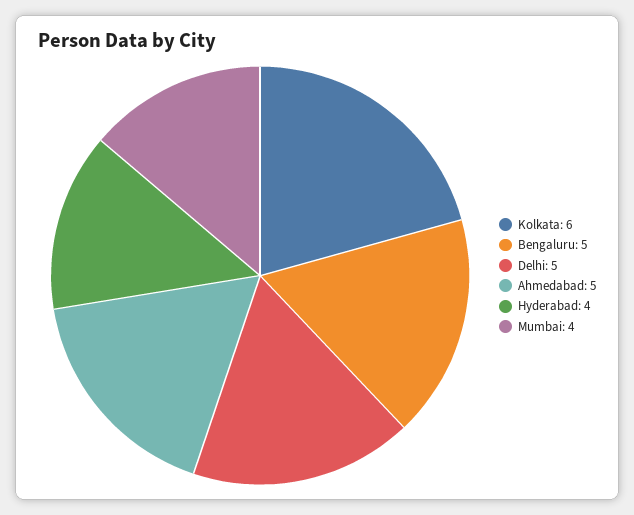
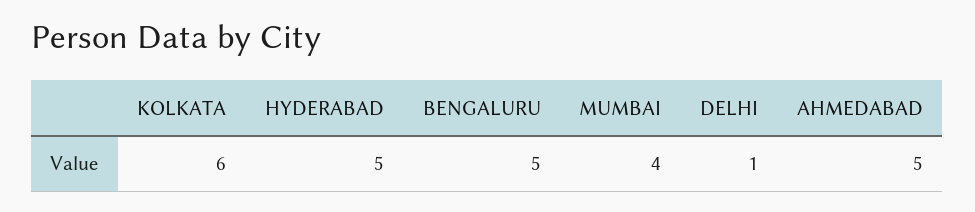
  {
    "Kolkata": 6,
    "Bengaluru": 5,
-   "Delhi": 5,
+   "Delhi": 1,
    "Ahmedabad": 5,
-   "Hyderabad": 4,
+   "Hyderabad": 5,
    "Mumbai": 4
  }

